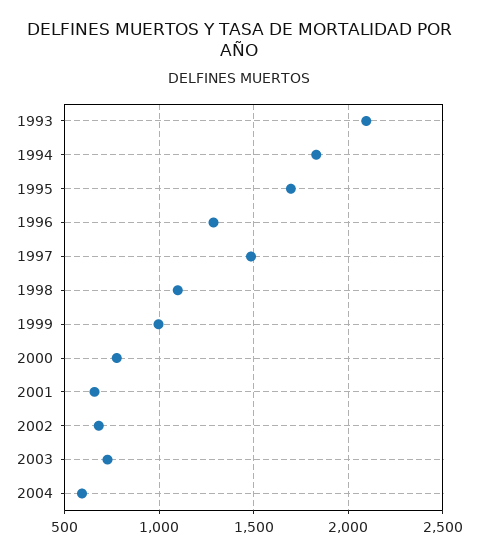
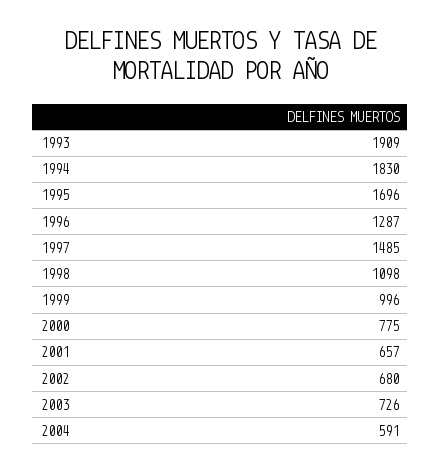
  {
-   "1993": 2100,
+   "1993": 1909,
    "1994": 1830,
    "1995": 1696,
    "1996": 1287,
    "1997": 1485,
    "1998": 1098,
    "1999": 996,
    "2000": 775,
    "2001": 657,
    "2002": 680,
    "2003": 726,
    "2004": 591
  }

